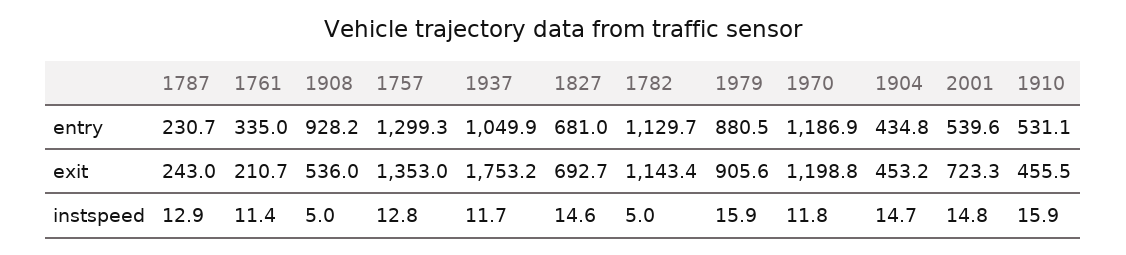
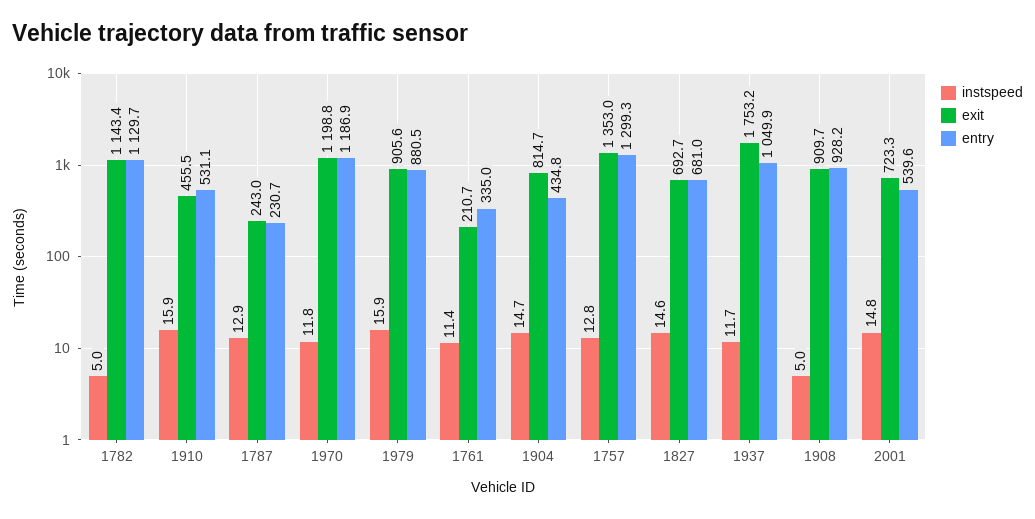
  {
    "entry": {
      "1787": 230.7,
      "1761": 335,
      "1908": 928.2,
      "1757": 1299.3,
      "1937": 1049.9,
      "1827": 681,
      "1782": 1129.7,
      "1979": 880.5,
      "1970": 1186.9,
      "1904": 434.8,
      "2001": 539.6,
      "1910": 531.1
    },
    "exit": {
      "1787": 243,
      "1761": 210.7,
-     "1908": 536,
+     "1908": 909.7,
      "1757": 1353,
      "1937": 1753.2,
      "1827": 692.7,
      "1782": 1143.4,
      "1979": 905.6,
      "1970": 1198.8,
-     "1904": 453.2,
+     "1904": 814.7,
      "2001": 723.3,
      "1910": 455.5
    },
    "instspeed": {
      "1787": 12.9,
      "1761": 11.4,
      "1908": 5,
      "1757": 12.8,
      "1937": 11.7,
      "1827": 14.6,
      "1782": 5,
      "1979": 15.9,
      "1970": 11.8,
      "1904": 14.7,
      "2001": 14.8,
      "1910": 15.9
    }
  }

